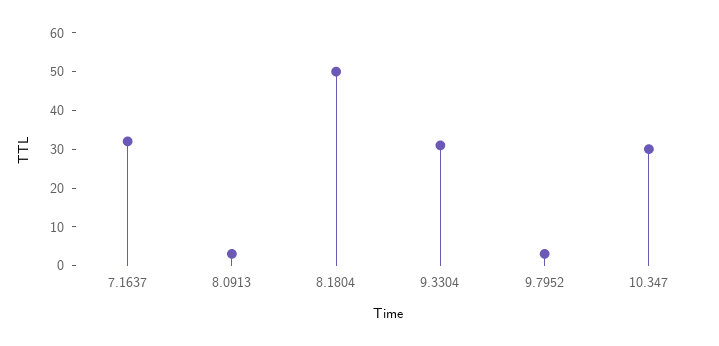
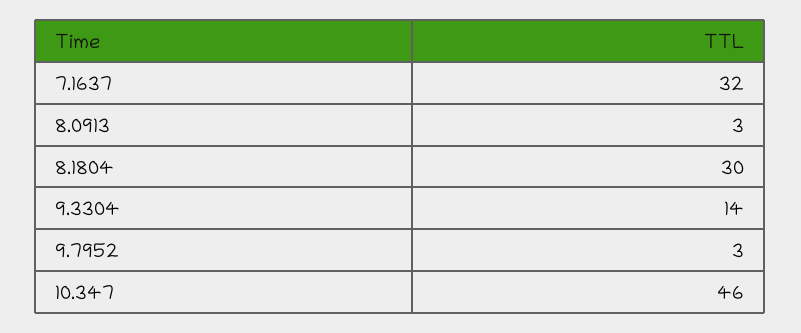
  {
    "7.1637": 32,
    "8.0913": 3,
-   "8.1804": 50,
+   "8.1804": 30,
-   "9.3304": 30,
+   "9.3304": 14,
    "9.7952": 3,
-   "10.347": 30
+   "10.347": 46
  }

